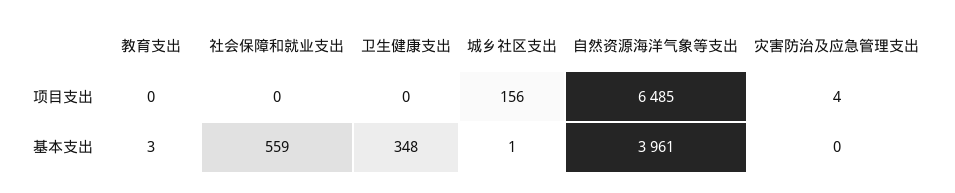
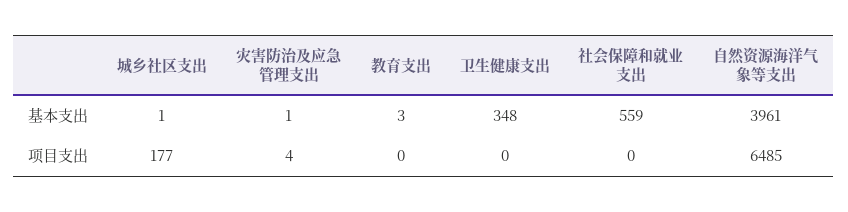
  {
    "教育支出": {
      "项目支出": 0,
      "基本支出": 3
    },
    "社会保障和就业支出": {
      "项目支出": 0,
      "基本支出": 559
    },
    "卫生健康支出": {
      "项目支出": 0,
      "基本支出": 348
    },
    "城乡社区支出": {
-     "项目支出": 156,
+     "项目支出": 177,
      "基本支出": 1
    },
    "自然资源海洋气象等支出": {
      "项目支出": 6485,
      "基本支出": 3961
    },
    "灾害防治及应急管理支出": {
      "项目支出": 4,
-     "基本支出": 0
+     "基本支出": 1
    }
  }

